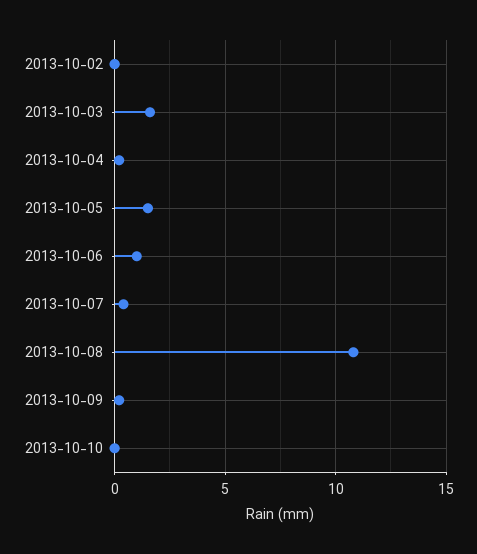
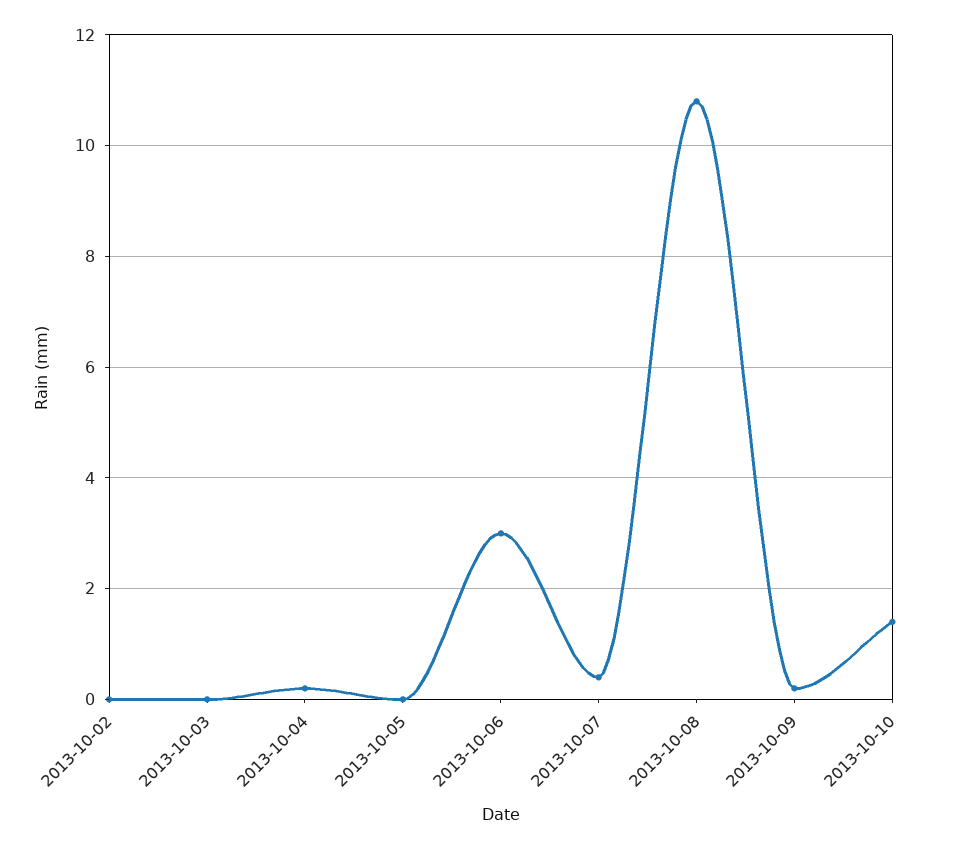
  {
    "2013-10-02": 0,
-   "2013-10-03": 1.5,
+   "2013-10-03": 0,
    "2013-10-04": 0,
-   "2013-10-05": 1.5,
+   "2013-10-05": 0,
-   "2013-10-06": 1,
+   "2013-10-06": 3,
    "2013-10-07": 0.5,
    "2013-10-08": 11,
    "2013-10-09": 0,
-   "2013-10-10": 0
+   "2013-10-10": 1.5
  }

